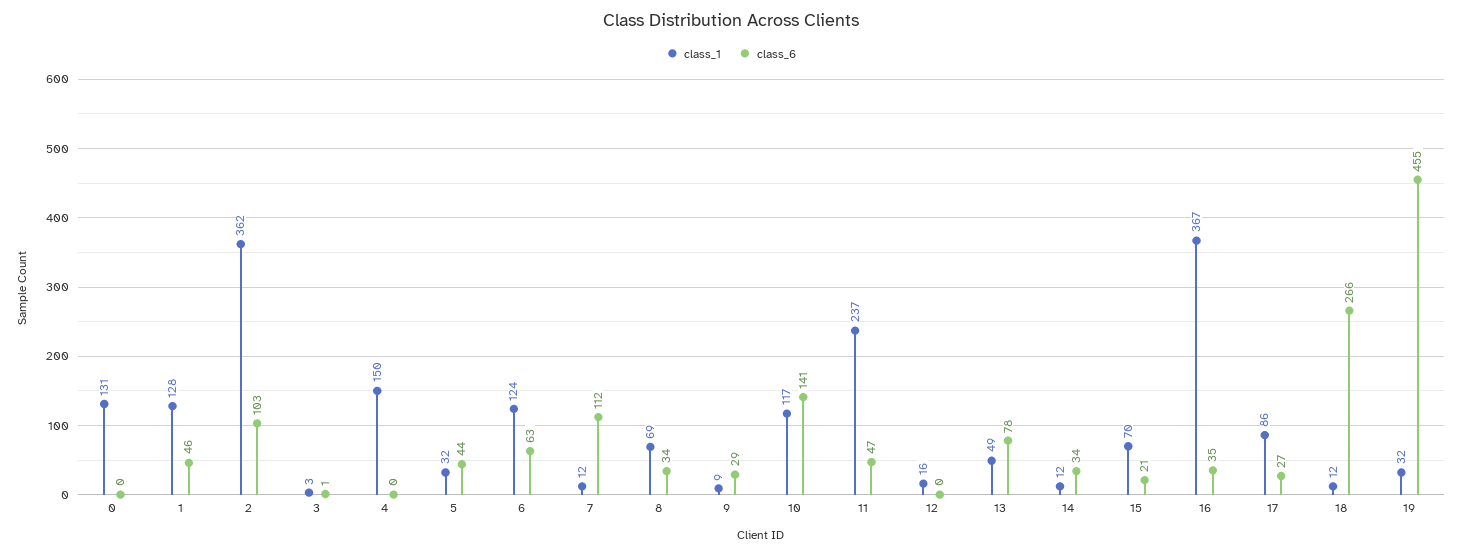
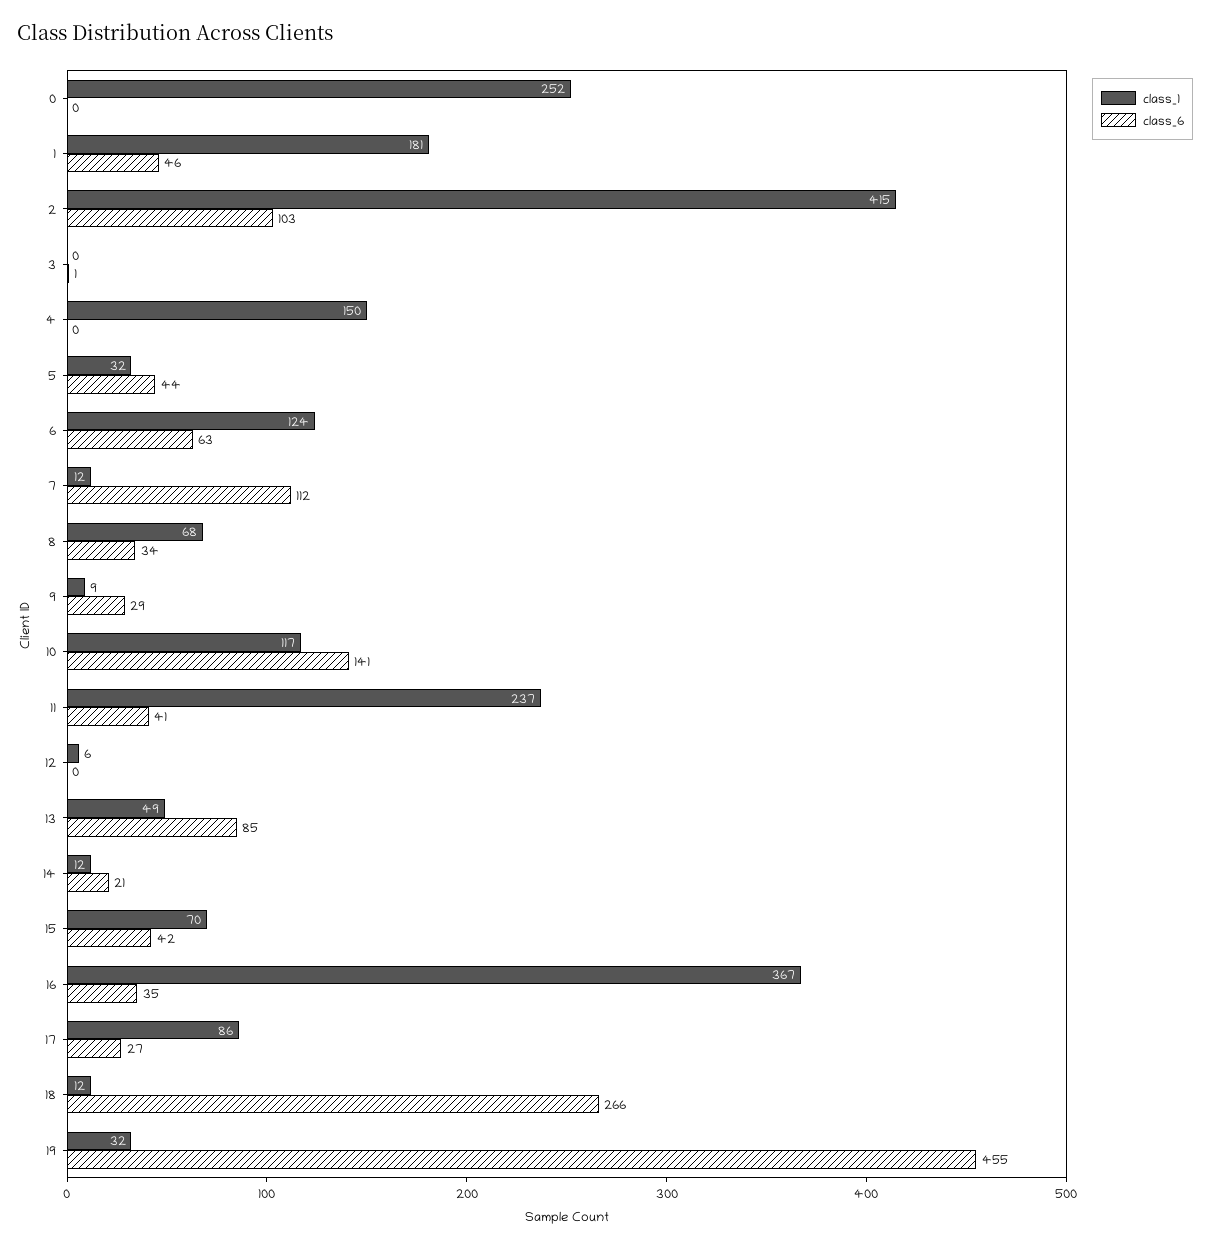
  {
    "class_1": {
-     "0": 131,
+     "0": 252,
-     "1": 128,
+     "1": 181,
-     "2": 362,
+     "2": 415,
-     "3": 3,
+     "3": 0,
      "4": 150,
      "5": 32,
      "6": 124,
      "7": 12,
-     "8": 69,
+     "8": 68,
      "9": 9,
      "10": 117,
      "11": 237,
-     "12": 16,
+     "12": 6,
      "13": 49,
      "14": 12,
      "15": 70,
      "16": 367,
      "17": 86,
      "18": 12,
      "19": 32
    },
    "class_6": {
      "0": 0,
      "1": 46,
      "2": 103,
      "3": 1,
      "4": 0,
      "5": 44,
      "6": 63,
      "7": 112,
      "8": 34,
      "9": 29,
      "10": 141,
-     "11": 47,
+     "11": 41,
      "12": 0,
-     "13": 78,
+     "13": 85,
-     "14": 34,
+     "14": 21,
-     "15": 21,
+     "15": 42,
      "16": 35,
      "17": 27,
      "18": 266,
      "19": 455
    }
  }

